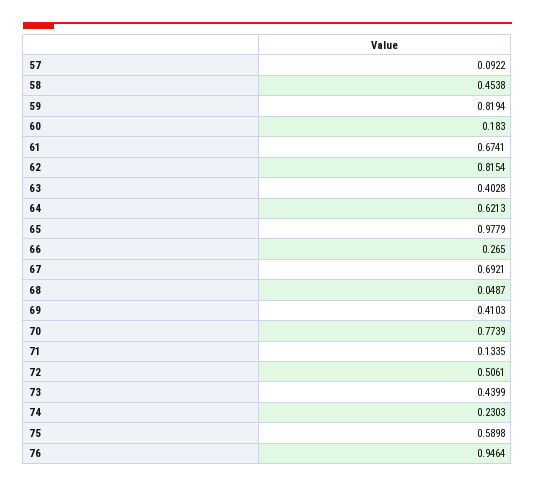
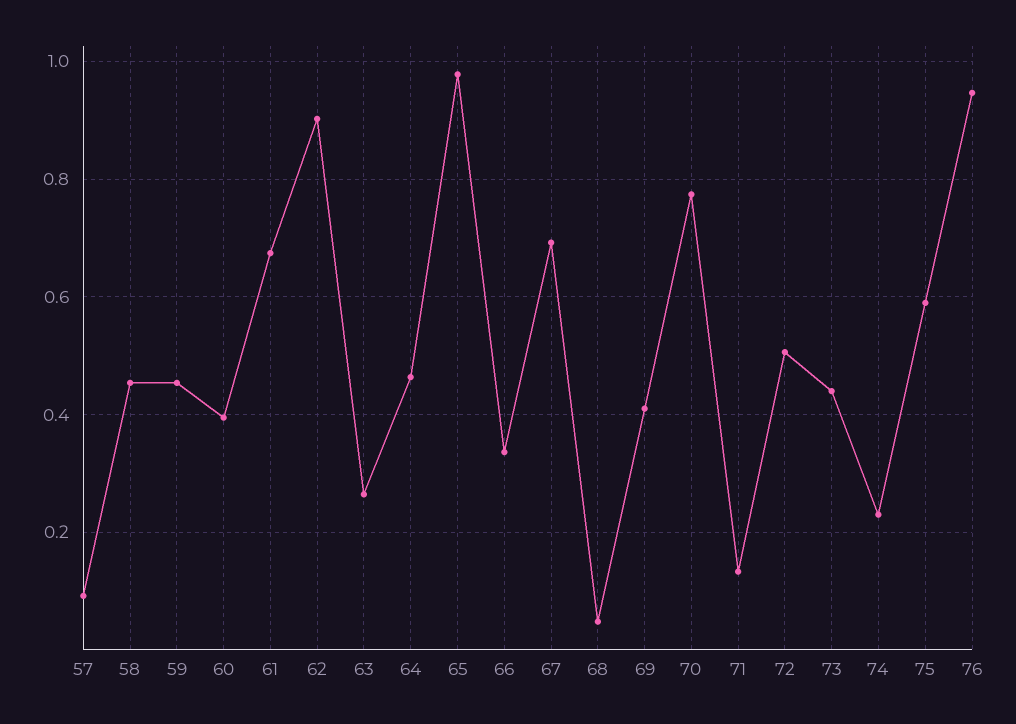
  {
    "57": 0.0922,
    "58": 0.4538,
-   "59": 0.8194,
+   "59": 0.46,
-   "60": 0.183,
+   "60": 0.4,
    "61": 0.6741,
-   "62": 0.8154,
+   "62": 0.9,
-   "63": 0.4028,
+   "63": 0.26,
-   "64": 0.6213,
+   "64": 0.46,
    "65": 0.9779,
-   "66": 0.265,
+   "66": 0.34,
    "67": 0.6921,
    "68": 0.0487,
    "69": 0.4103,
    "70": 0.7739,
    "71": 0.1335,
    "72": 0.5061,
    "73": 0.4399,
    "74": 0.2303,
    "75": 0.5898,
    "76": 0.9464
  }

